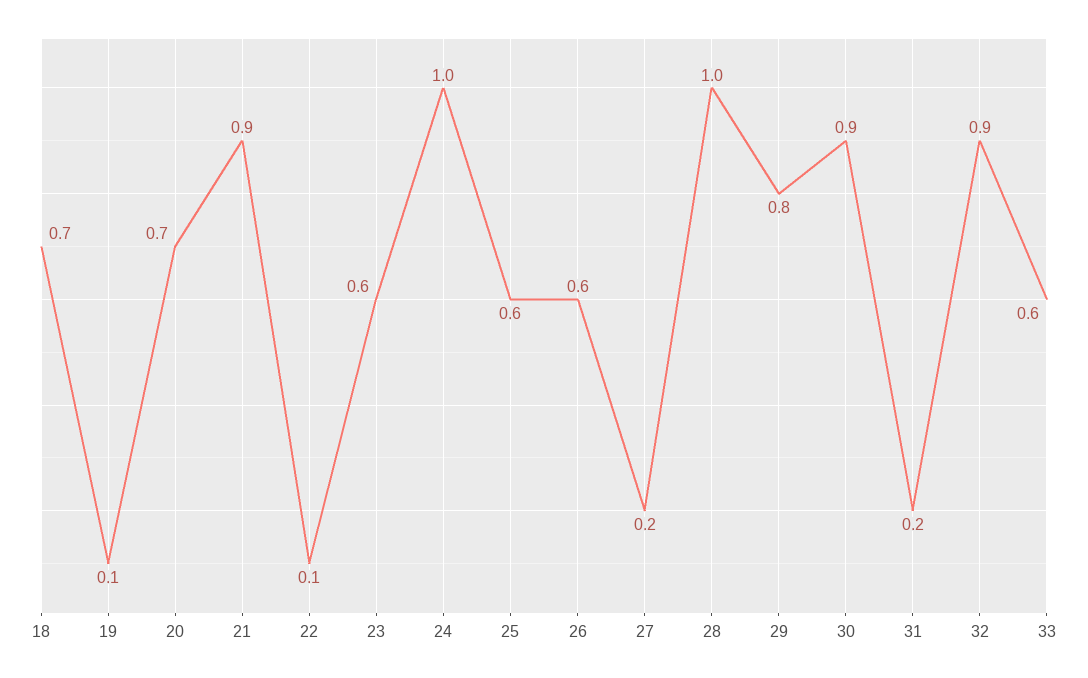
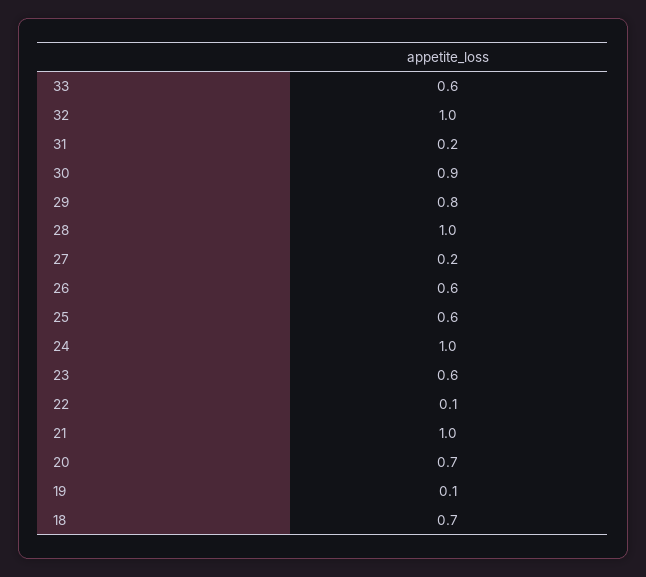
  {
    "18": 0.7,
    "19": 0.1,
    "20": 0.7,
-   "21": 0.9,
+   "21": 1,
    "22": 0.1,
    "23": 0.6,
    "24": 1,
    "25": 0.6,
    "26": 0.6,
    "27": 0.2,
    "28": 1,
    "29": 0.8,
    "30": 0.9,
    "31": 0.2,
-   "32": 0.9,
+   "32": 1,
    "33": 0.6
  }

